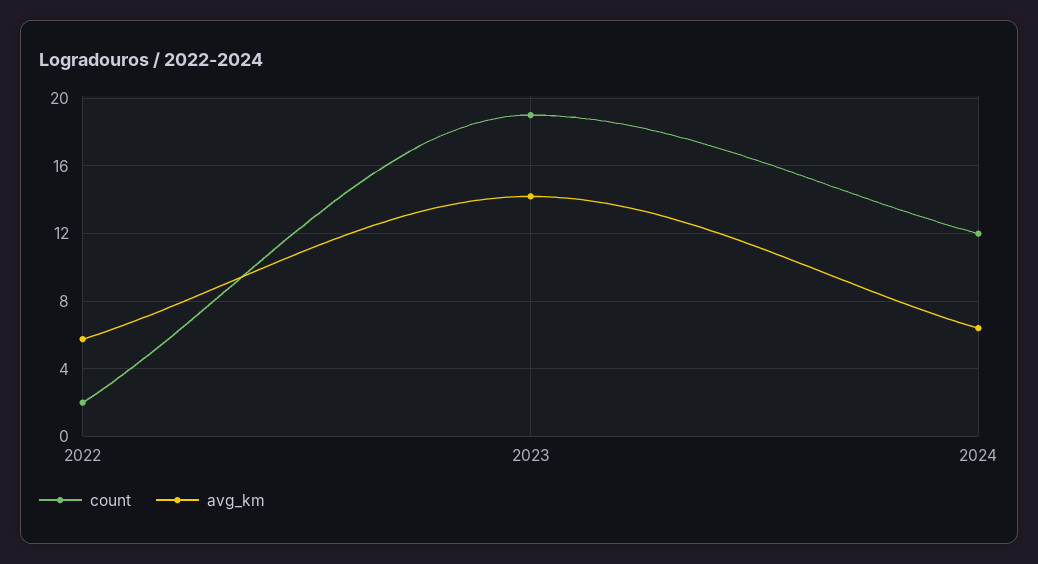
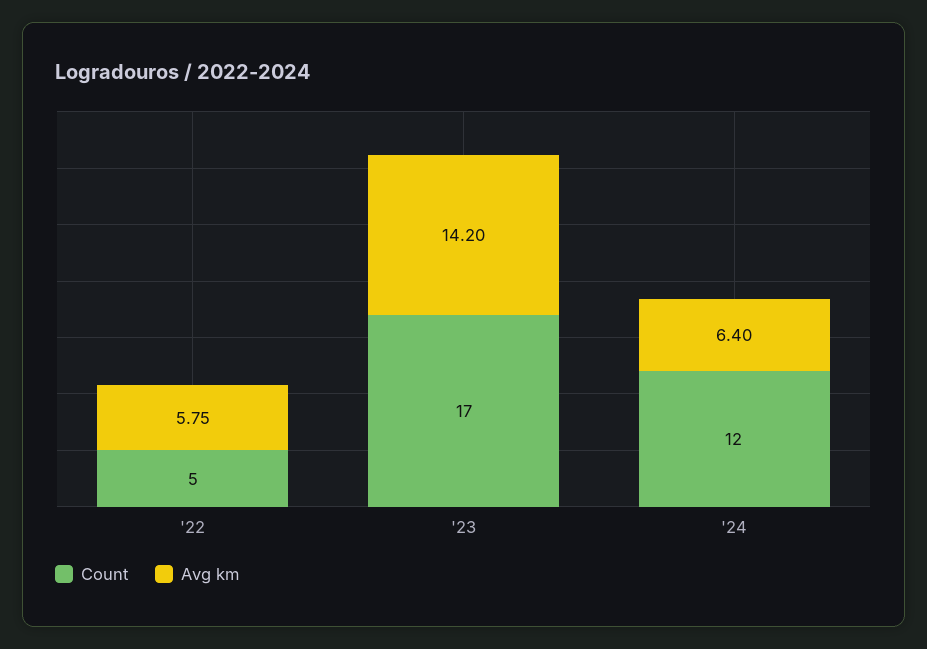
  {
    "count": {
-     "2022": 2,
+     "2022": 5,
-     "2023": 19,
+     "2023": 17,
      "2024": 12
    },
    "avg_km": {
      "2022": 5.75,
      "2023": 14.2,
      "2024": 6.4
    }
  }

